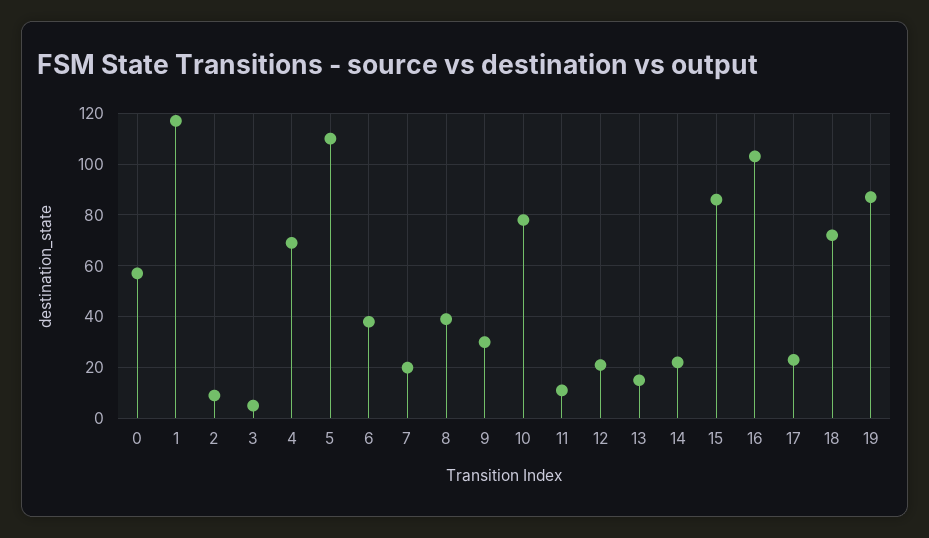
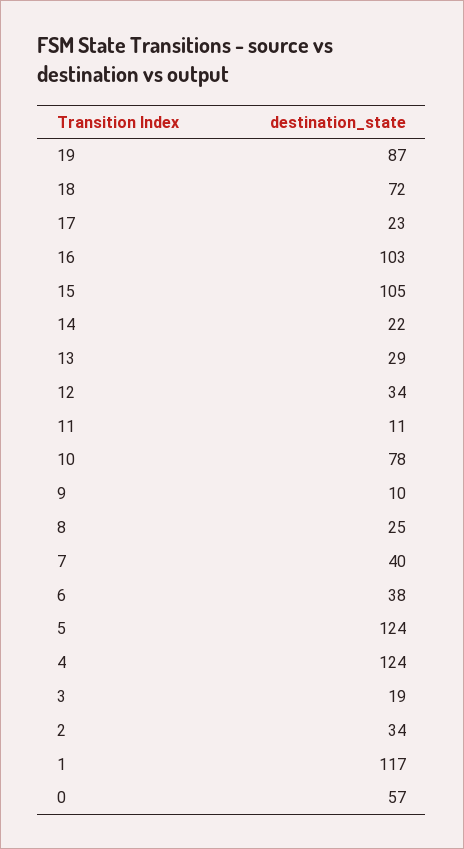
  {
    "0": 57,
    "1": 117,
-   "2": 10,
+   "2": 34,
-   "3": 5,
+   "3": 19,
-   "4": 70,
+   "4": 124,
-   "5": 110,
+   "5": 124,
    "6": 38,
-   "7": 20,
+   "7": 40,
-   "8": 40,
+   "8": 25,
-   "9": 30,
+   "9": 10,
    "10": 78,
    "11": 11,
-   "12": 20,
+   "12": 34,
-   "13": 15,
+   "13": 29,
    "14": 22,
-   "15": 85,
+   "15": 105,
    "16": 103,
    "17": 23,
    "18": 72,
    "19": 87
  }

